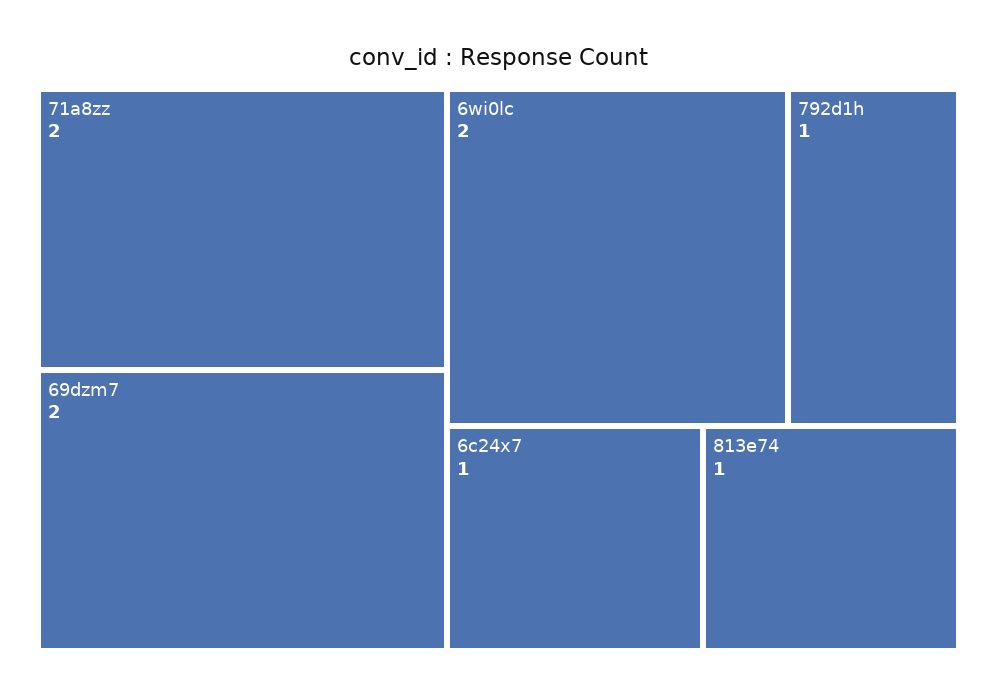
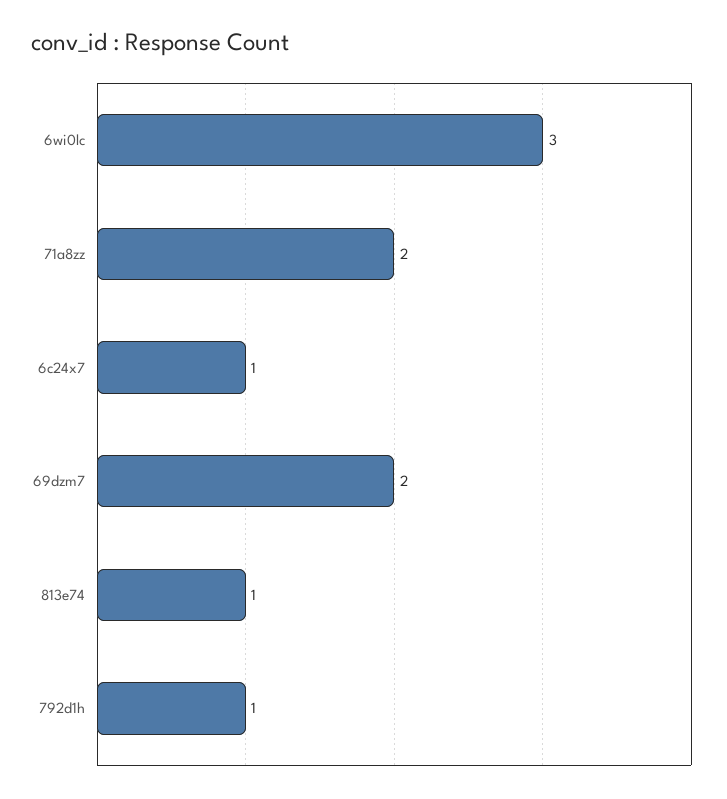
  {
    "71a8zz": 2,
    "69dzm7": 2,
-   "6wi0lc": 2,
+   "6wi0lc": 3,
    "792d1h": 1,
    "6c24x7": 1,
    "813e74": 1
  }

